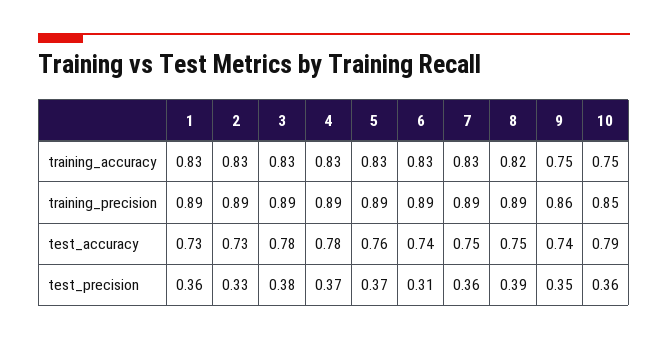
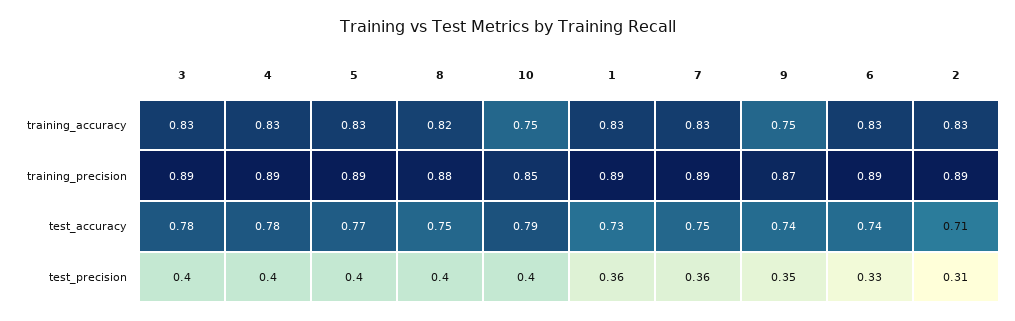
  {
    "1": {
      "training_accuracy": 0.83,
      "training_precision": 0.89,
      "test_accuracy": 0.73,
      "test_precision": 0.36
    },
    "2": {
      "training_accuracy": 0.83,
      "training_precision": 0.89,
-     "test_accuracy": 0.73,
+     "test_accuracy": 0.71,
-     "test_precision": 0.33
+     "test_precision": 0.31
    },
    "3": {
      "training_accuracy": 0.83,
      "training_precision": 0.89,
      "test_accuracy": 0.78,
-     "test_precision": 0.38
+     "test_precision": 0.4
    },
    "4": {
      "training_accuracy": 0.83,
      "training_precision": 0.89,
      "test_accuracy": 0.78,
-     "test_precision": 0.37
+     "test_precision": 0.4
    },
    "5": {
      "training_accuracy": 0.83,
      "training_precision": 0.89,
-     "test_accuracy": 0.76,
+     "test_accuracy": 0.77,
-     "test_precision": 0.37
+     "test_precision": 0.4
    },
    "6": {
      "training_accuracy": 0.83,
      "training_precision": 0.89,
      "test_accuracy": 0.74,
-     "test_precision": 0.31
+     "test_precision": 0.33
    },
    "7": {
      "training_accuracy": 0.83,
      "training_precision": 0.89,
      "test_accuracy": 0.75,
      "test_precision": 0.36
    },
    "8": {
      "training_accuracy": 0.82,
-     "training_precision": 0.89,
+     "training_precision": 0.88,
      "test_accuracy": 0.75,
-     "test_precision": 0.39
+     "test_precision": 0.4
    },
    "9": {
      "training_accuracy": 0.75,
-     "training_precision": 0.86,
+     "training_precision": 0.87,
      "test_accuracy": 0.74,
      "test_precision": 0.35
    },
    "10": {
      "training_accuracy": 0.75,
      "training_precision": 0.85,
      "test_accuracy": 0.79,
-     "test_precision": 0.36
+     "test_precision": 0.4
    }
  }

